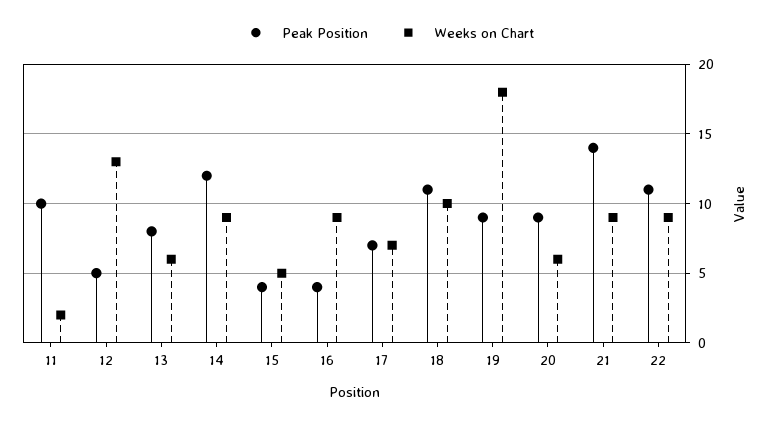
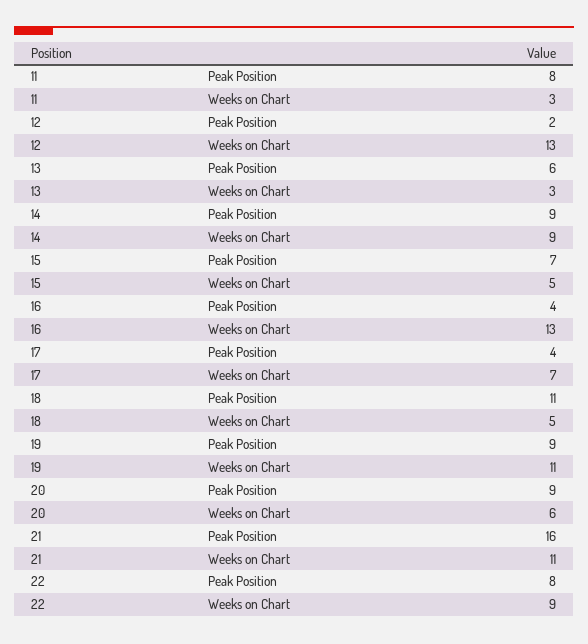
  {
    "Peak Position": {
-     "11": 10,
+     "11": 8,
-     "12": 5,
+     "12": 2,
-     "13": 8,
+     "13": 6,
-     "14": 12,
+     "14": 9,
-     "15": 4,
+     "15": 7,
      "16": 4,
-     "17": 7,
+     "17": 4,
      "18": 11,
      "19": 9,
      "20": 9,
-     "21": 14,
+     "21": 16,
-     "22": 11
+     "22": 8
    },
    "Weeks on Chart": {
-     "11": 2,
+     "11": 3,
      "12": 13,
-     "13": 6,
+     "13": 3,
      "14": 9,
      "15": 5,
-     "16": 9,
+     "16": 13,
      "17": 7,
-     "18": 10,
+     "18": 5,
-     "19": 18,
+     "19": 11,
      "20": 6,
-     "21": 9,
+     "21": 11,
      "22": 9
    }
  }

